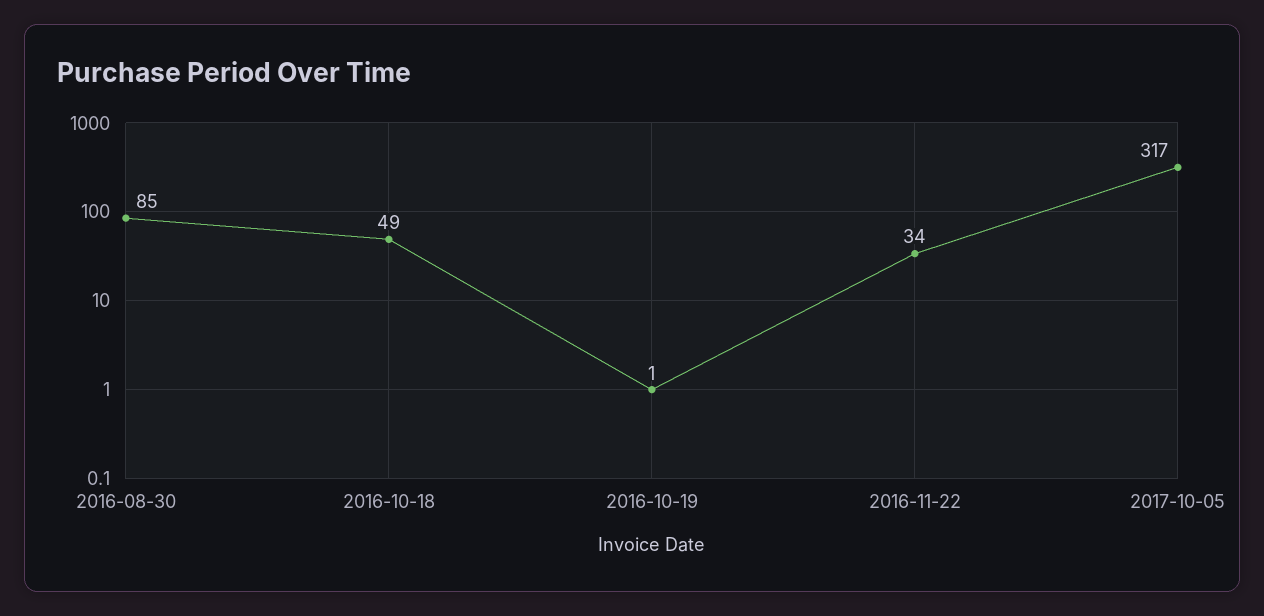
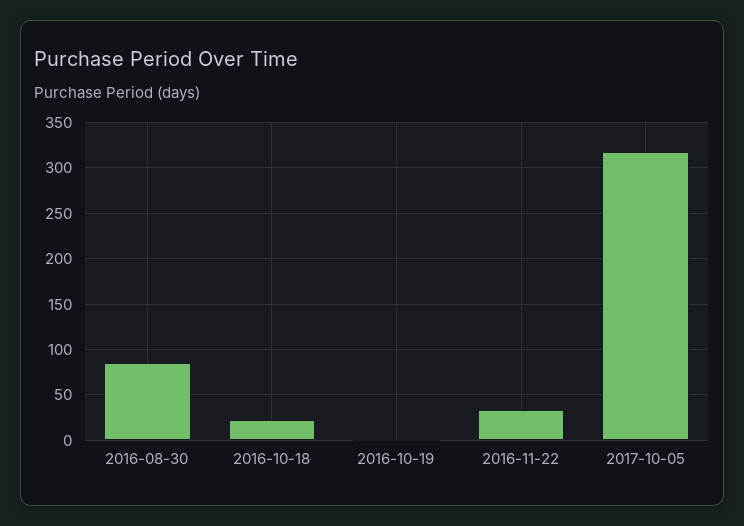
  {
    "2016-08-30": 85,
-   "2016-10-18": 49,
+   "2016-10-18": 20,
    "2016-10-19": 1,
    "2016-11-22": 34,
    "2017-10-05": 317
  }

